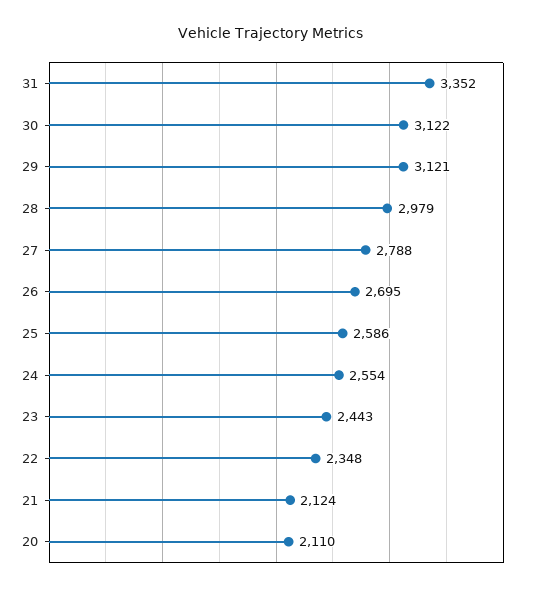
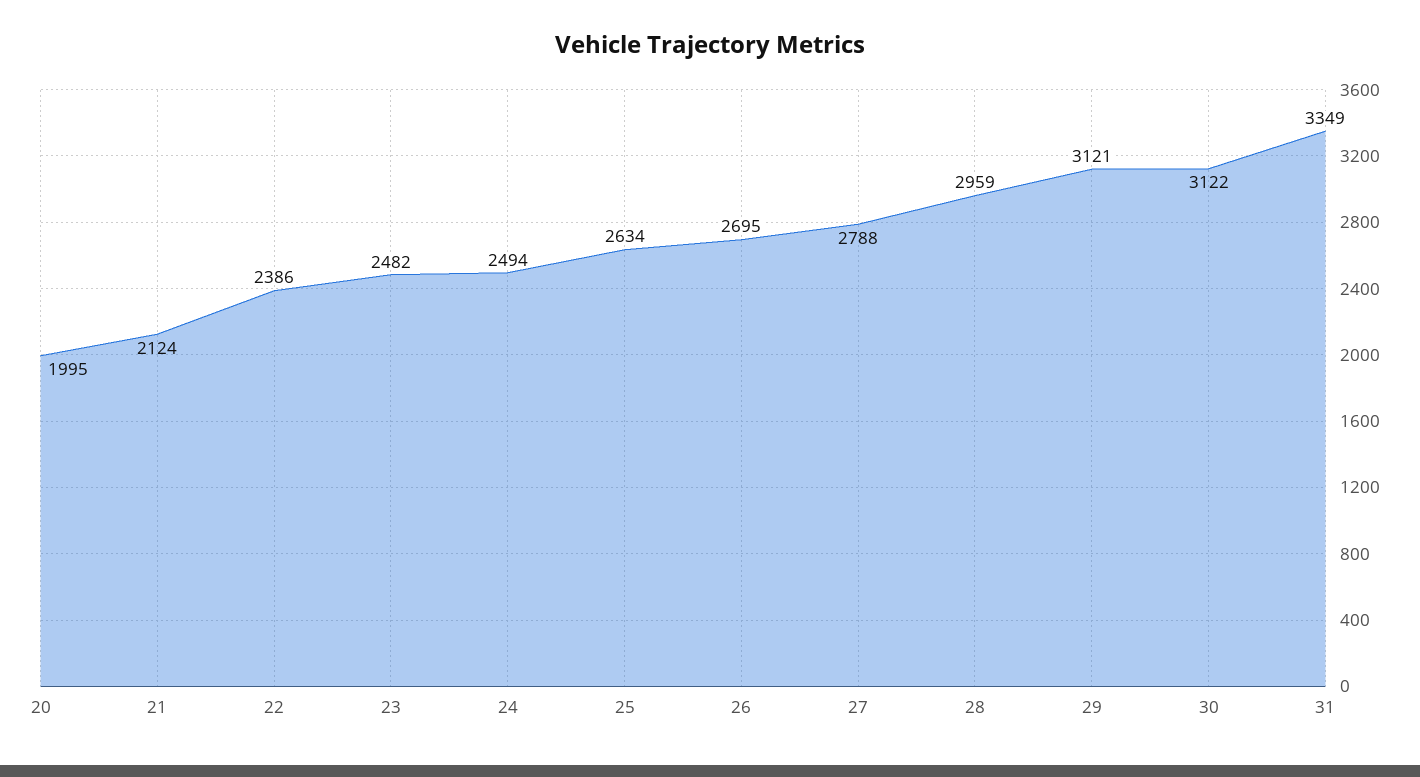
  {
-   "31": 3352,
+   "31": 3349,
    "30": 3122,
    "29": 3121,
-   "28": 2979,
+   "28": 2959,
    "27": 2788,
    "26": 2695,
-   "25": 2586,
+   "25": 2634,
-   "24": 2554,
+   "24": 2494,
-   "23": 2443,
+   "23": 2482,
-   "22": 2348,
+   "22": 2386,
    "21": 2124,
-   "20": 2110
+   "20": 1995
  }

